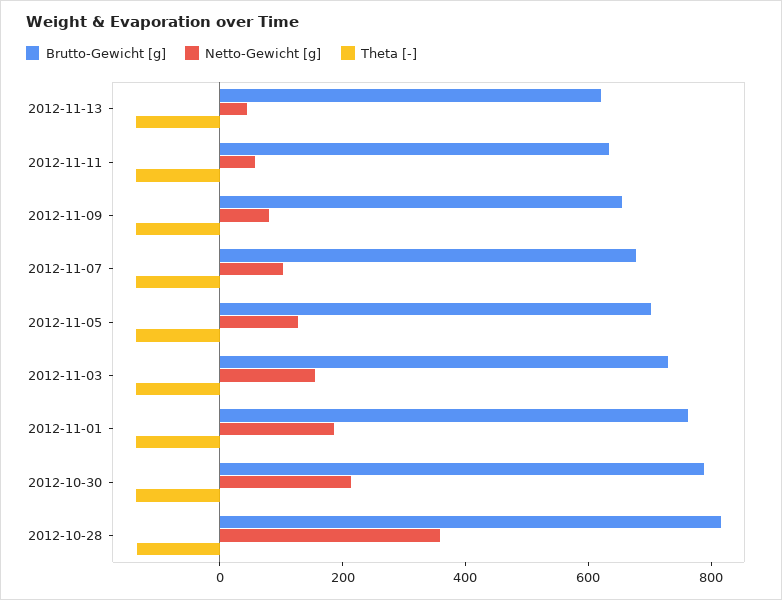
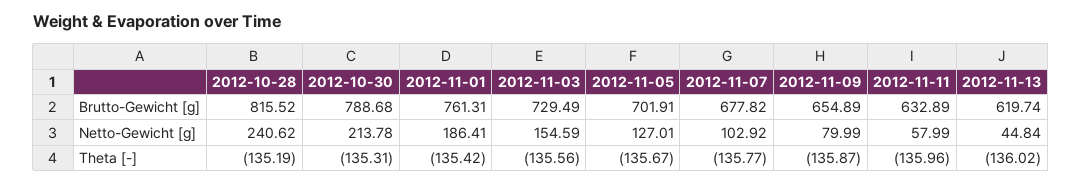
  {
    "Brutto-Gewicht [g]": {
      "2012-11-13": 619.74,
      "2012-11-11": 632.89,
      "2012-11-09": 654.89,
      "2012-11-07": 677.82,
      "2012-11-05": 701.91,
      "2012-11-03": 729.49,
      "2012-11-01": 761.31,
      "2012-10-30": 788.68,
      "2012-10-28": 815.52
    },
    "Netto-Gewicht [g]": {
      "2012-11-13": 44.84,
      "2012-11-11": 57.99,
      "2012-11-09": 79.99,
      "2012-11-07": 102.92,
      "2012-11-05": 127.01,
      "2012-11-03": 154.59,
      "2012-11-01": 186.41,
      "2012-10-30": 213.78,
-     "2012-10-28": 350
+     "2012-10-28": 240.62
    },
    "Theta [-]": {
      "2012-11-13": -136.02,
      "2012-11-11": -135.96,
      "2012-11-09": -135.87,
      "2012-11-07": -135.77,
      "2012-11-05": -135.67,
      "2012-11-03": -135.56,
      "2012-11-01": -135.42,
      "2012-10-30": -135.31,
      "2012-10-28": -135.19
    }
  }

